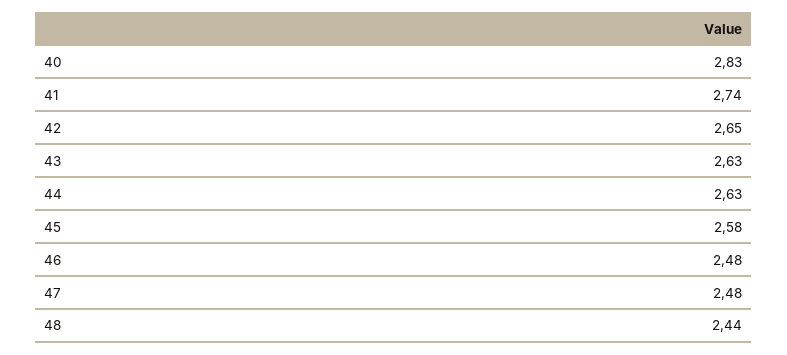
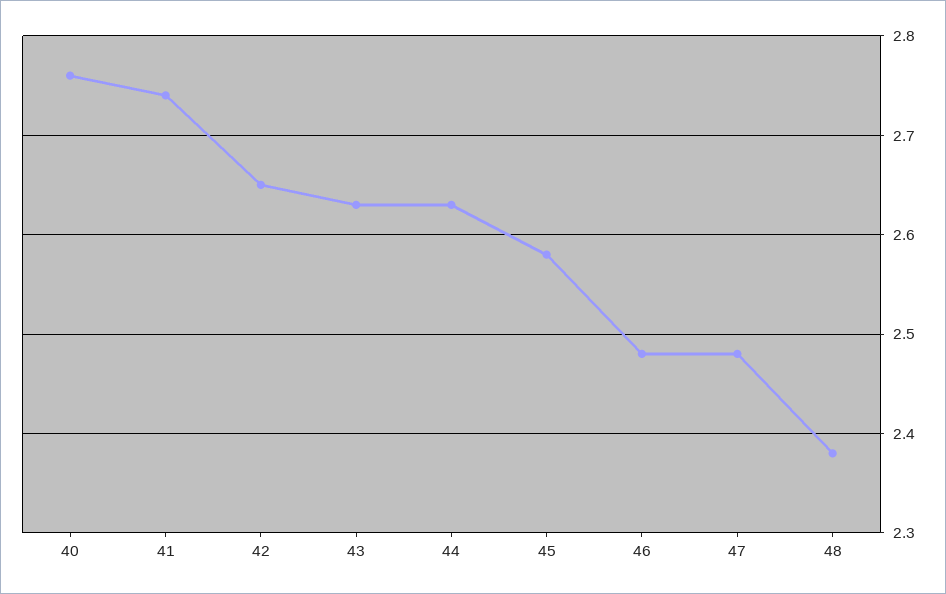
  {
-   "40": 2.83,
+   "40": 2.76,
    "41": 2.74,
    "42": 2.65,
    "43": 2.63,
    "44": 2.63,
    "45": 2.58,
    "46": 2.48,
    "47": 2.48,
-   "48": 2.44
+   "48": 2.38
  }

